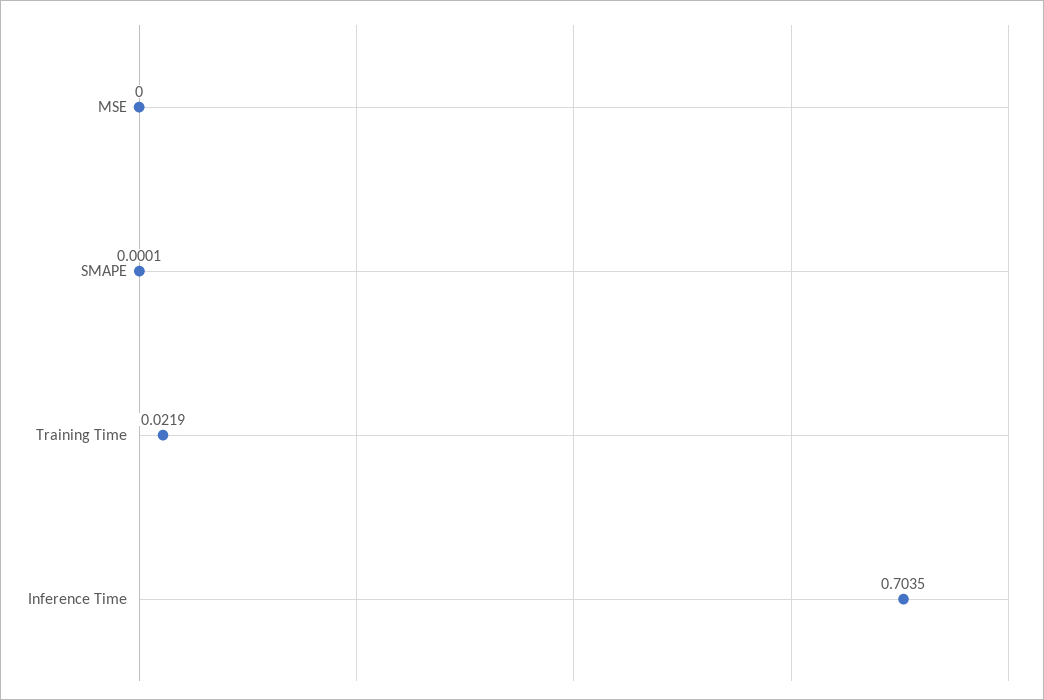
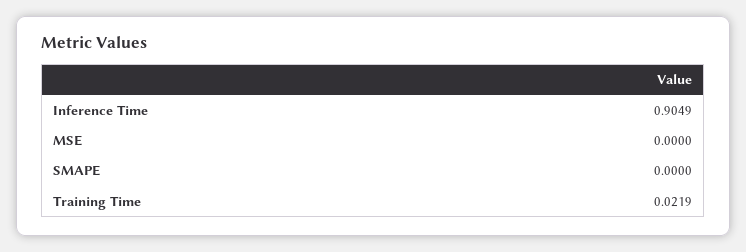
  {
    "MSE": 0,
-   "SMAPE": 0.0001,
+   "SMAPE": 0,
    "Training Time": 0.0219,
-   "Inference Time": 0.7035
+   "Inference Time": 0.9049
  }

